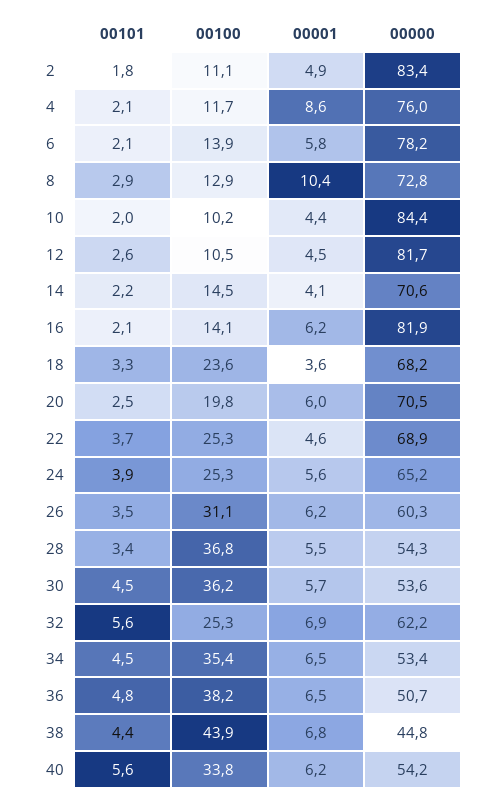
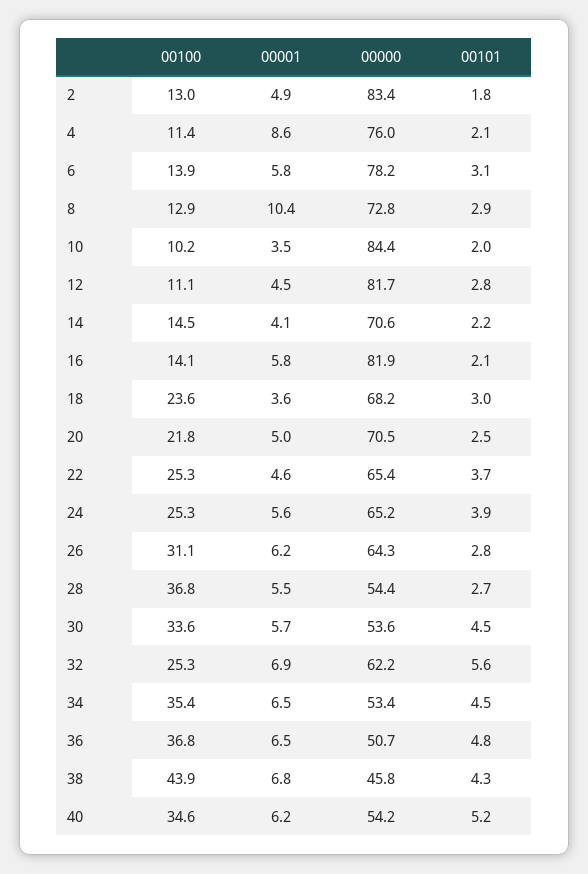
  {
    "00101": {
      "2": 1.8,
      "4": 2.1,
-     "6": 2.1,
+     "6": 3.1,
      "8": 2.9,
      "10": 2,
-     "12": 2.6,
+     "12": 2.8,
      "14": 2.2,
      "16": 2.1,
-     "18": 3.3,
+     "18": 3,
      "20": 2.5,
      "22": 3.7,
      "24": 3.9,
-     "26": 3.5,
+     "26": 2.8,
-     "28": 3.4,
+     "28": 2.7,
      "30": 4.5,
      "32": 5.6,
      "34": 4.5,
      "36": 4.8,
-     "38": 4.4,
+     "38": 4.3,
-     "40": 5.6
+     "40": 5.2
    },
    "00100": {
-     "2": 11.1,
+     "2": 13,
-     "4": 11.7,
+     "4": 11.4,
      "6": 13.9,
      "8": 12.9,
      "10": 10.2,
-     "12": 10.5,
+     "12": 11.1,
      "14": 14.5,
      "16": 14.1,
      "18": 23.6,
-     "20": 19.8,
+     "20": 21.8,
      "22": 25.3,
      "24": 25.3,
      "26": 31.1,
      "28": 36.8,
-     "30": 36.2,
+     "30": 33.6,
      "32": 25.3,
      "34": 35.4,
-     "36": 38.2,
+     "36": 36.8,
      "38": 43.9,
-     "40": 33.8
+     "40": 34.6
    },
    "00001": {
      "2": 4.9,
      "4": 8.6,
      "6": 5.8,
      "8": 10.4,
-     "10": 4.4,
+     "10": 3.5,
      "12": 4.5,
      "14": 4.1,
-     "16": 6.2,
+     "16": 5.8,
      "18": 3.6,
-     "20": 6,
+     "20": 5,
      "22": 4.6,
      "24": 5.6,
      "26": 6.2,
      "28": 5.5,
      "30": 5.7,
      "32": 6.9,
      "34": 6.5,
      "36": 6.5,
      "38": 6.8,
      "40": 6.2
    },
    "00000": {
      "2": 83.4,
      "4": 76,
      "6": 78.2,
      "8": 72.8,
      "10": 84.4,
      "12": 81.7,
      "14": 70.6,
      "16": 81.9,
      "18": 68.2,
      "20": 70.5,
-     "22": 68.9,
+     "22": 65.4,
      "24": 65.2,
-     "26": 60.3,
+     "26": 64.3,
-     "28": 54.3,
+     "28": 54.4,
      "30": 53.6,
      "32": 62.2,
      "34": 53.4,
      "36": 50.7,
-     "38": 44.8,
+     "38": 45.8,
      "40": 54.2
    }
  }

